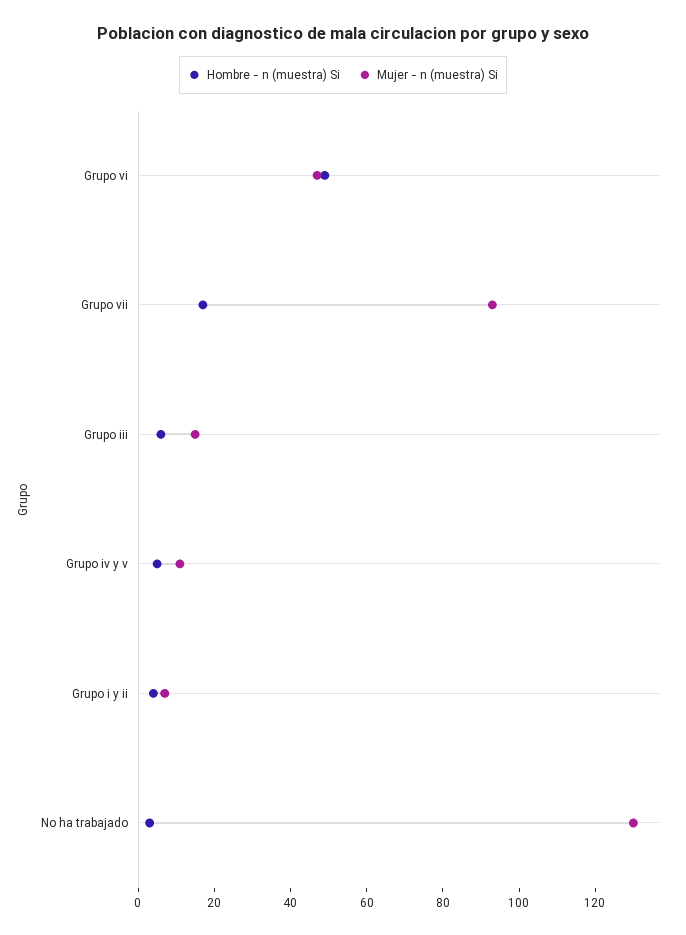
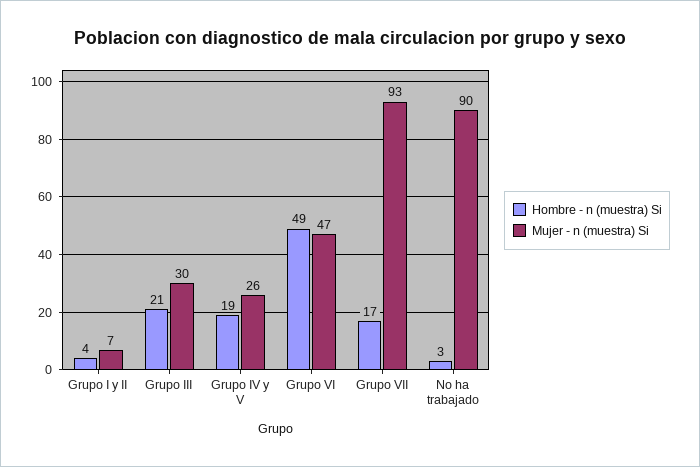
  {
    "Hombre - n (muestra) Si": {
      "Grupo vi": 49,
      "Grupo vii": 17,
-     "Grupo iii": 5,
+     "Grupo iii": 21,
-     "Grupo iv y v": 5,
+     "Grupo iv y v": 19,
      "Grupo i y ii": 4,
      "No ha trabajado": 3
    },
    "Mujer - n (muestra) Si": {
      "Grupo vi": 47,
      "Grupo vii": 93,
-     "Grupo iii": 15,
+     "Grupo iii": 30,
-     "Grupo iv y v": 10,
+     "Grupo iv y v": 26,
      "Grupo i y ii": 7,
-     "No ha trabajado": 130
+     "No ha trabajado": 90
    }
  }

